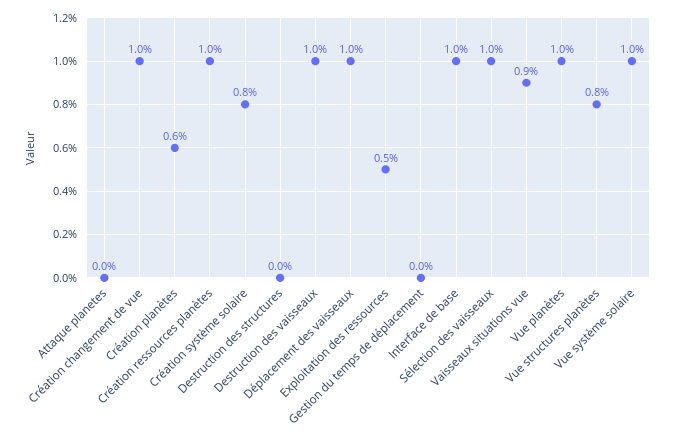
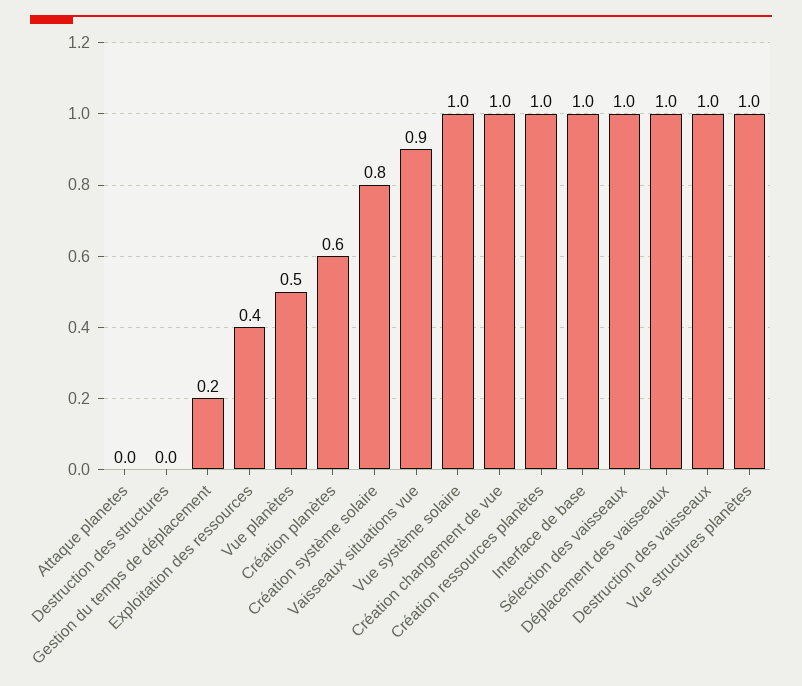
  {
    "Attaque planetes": 0,
    "Création changement de vue": 1,
    "Création planètes": 0.6,
    "Création ressources planètes": 1,
    "Création système solaire": 0.8,
    "Destruction des structures": 0,
    "Destruction des vaisseaux": 1,
    "Déplacement des vaisseaux": 1,
-   "Exploitation des ressources": 0.5,
+   "Exploitation des ressources": 0.4,
-   "Gestion du temps de déplacement": 0,
+   "Gestion du temps de déplacement": 0.2,
    "Interface de base": 1,
    "Sélection des vaisseaux": 1,
    "Vaisseaux situations vue": 0.9,
-   "Vue planètes": 1,
+   "Vue planètes": 0.5,
-   "Vue structures planètes": 0.8,
+   "Vue structures planètes": 1,
    "Vue système solaire": 1
  }

